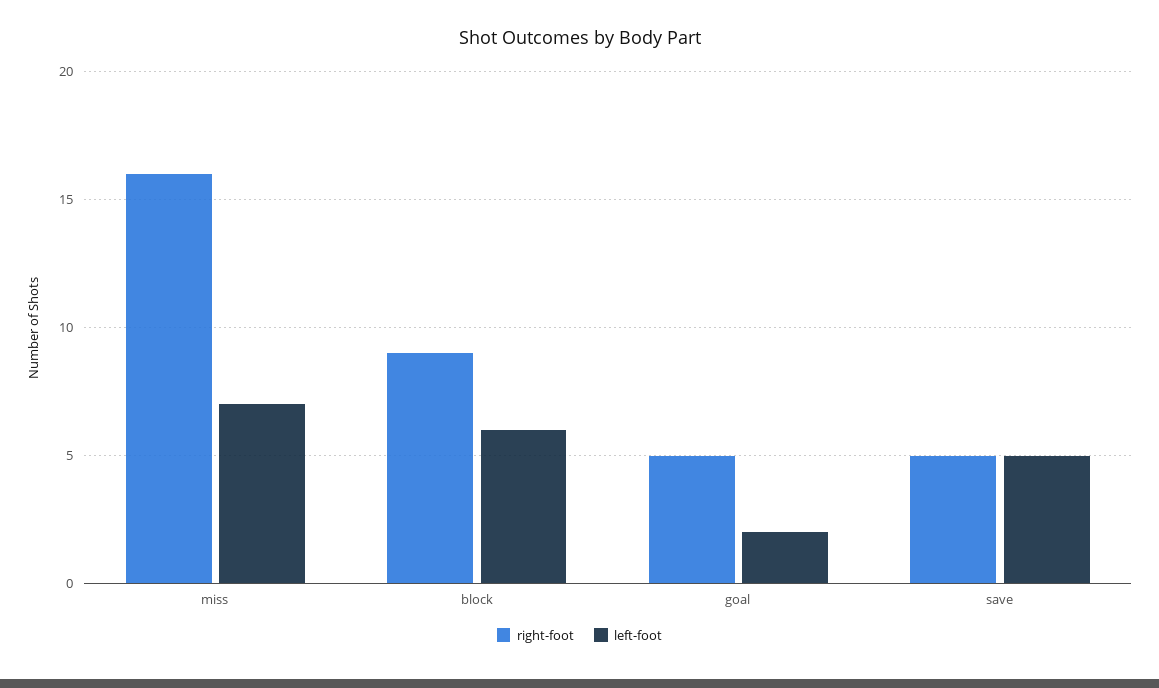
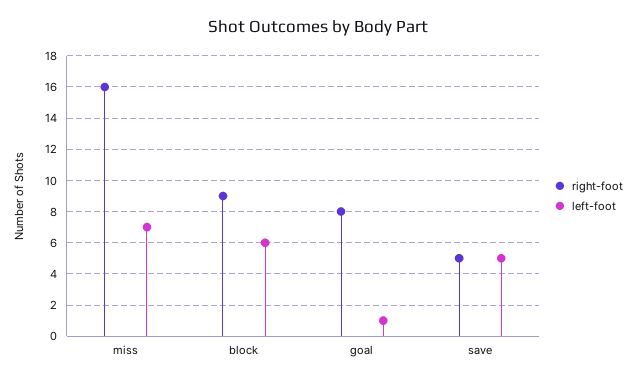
  {
    "right-foot": {
      "miss": 16,
      "block": 9,
-     "goal": 5,
+     "goal": 8,
      "save": 5
    },
    "left-foot": {
      "miss": 7,
      "block": 6,
-     "goal": 2,
+     "goal": 1,
      "save": 5
    }
  }

